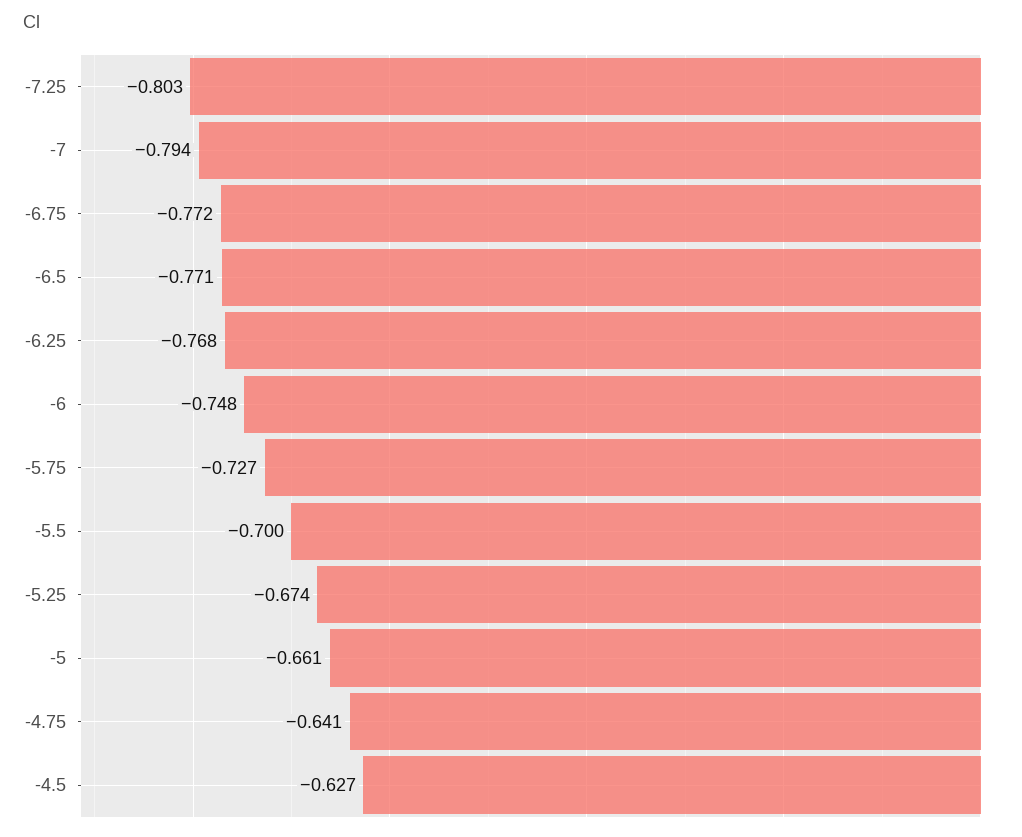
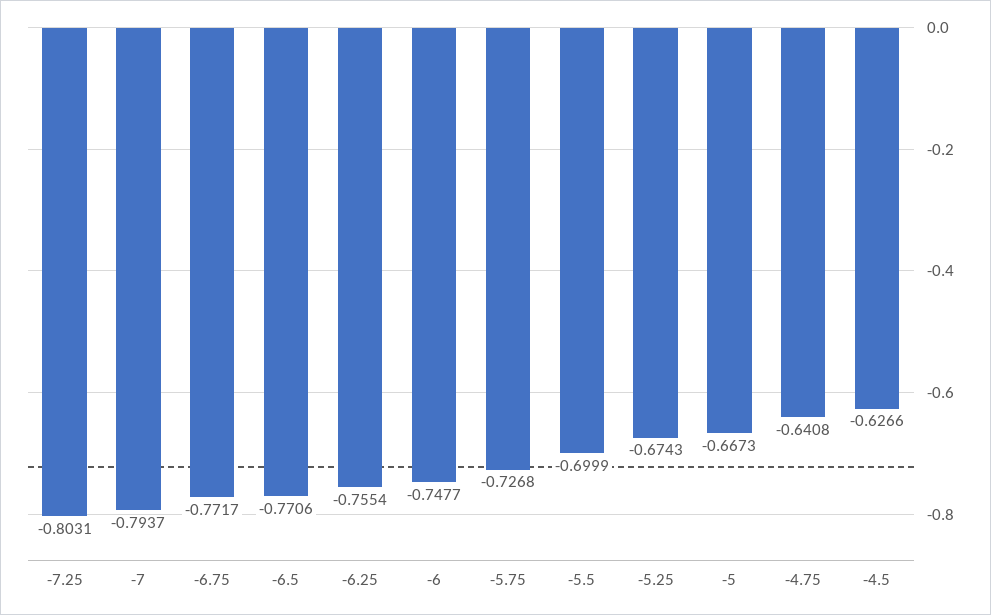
  {
    "-7.25": -0.8031,
    "-7": -0.7937,
    "-6.75": -0.7717,
    "-6.5": -0.7706,
-   "-6.25": -0.768,
+   "-6.25": -0.7554,
    "-6": -0.7477,
    "-5.75": -0.7268,
    "-5.5": -0.6999,
    "-5.25": -0.6743,
-   "-5": -0.661,
+   "-5": -0.6673,
    "-4.75": -0.6408,
    "-4.5": -0.6266
  }

